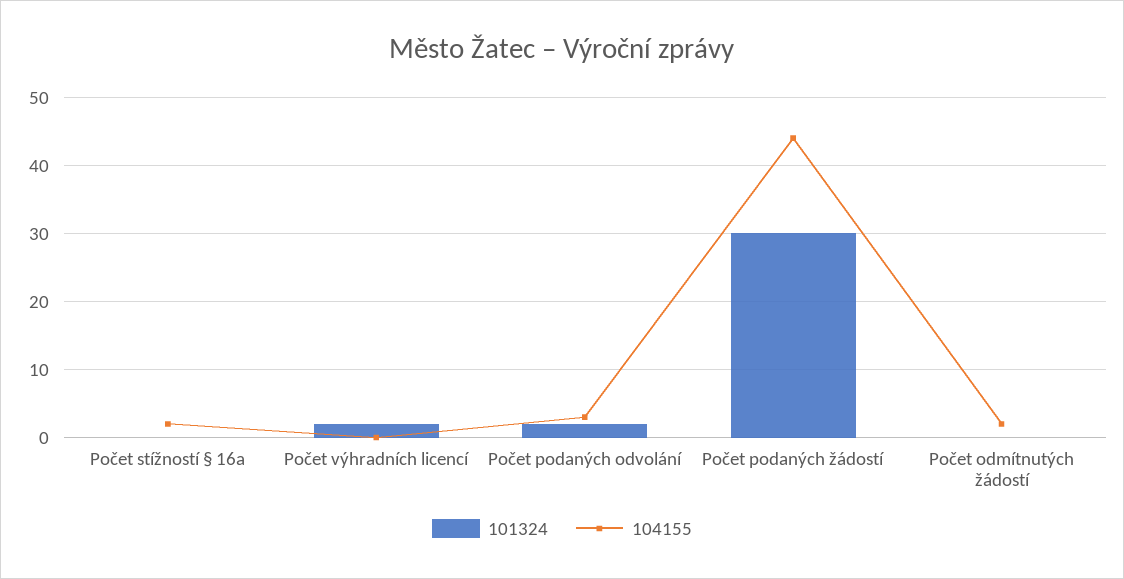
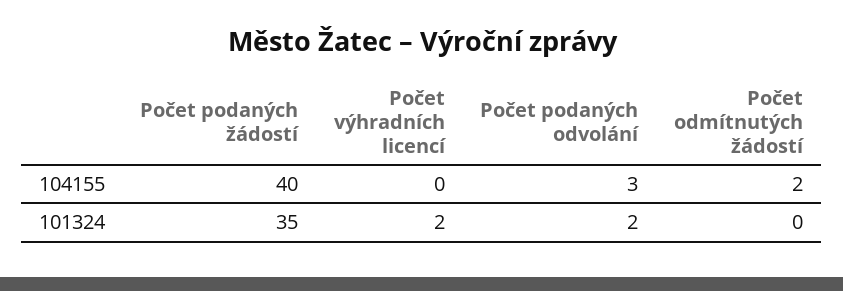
  {
    "101324": {
-     "Počet stížností § 16a": 0,
      "Počet výhradních licencí": 2,
      "Počet podaných odvolání": 2,
-     "Počet podaných žádostí": 30,
+     "Počet podaných žádostí": 35,
      "Počet odmítnutých žádostí": 0
    },
    "104155": {
-     "Počet stížností § 16a": 2,
      "Počet výhradních licencí": 0,
      "Počet podaných odvolání": 3,
-     "Počet podaných žádostí": 44,
+     "Počet podaných žádostí": 40,
      "Počet odmítnutých žádostí": 2
    }
  }

